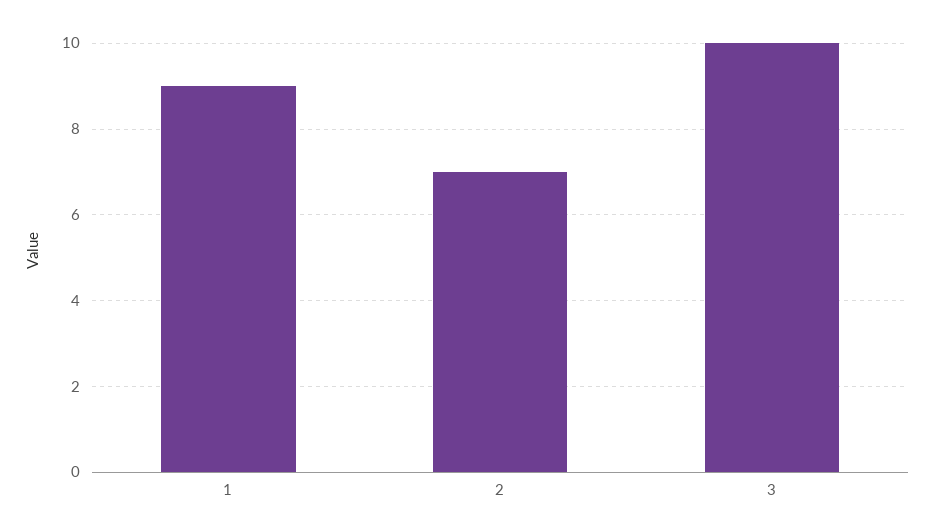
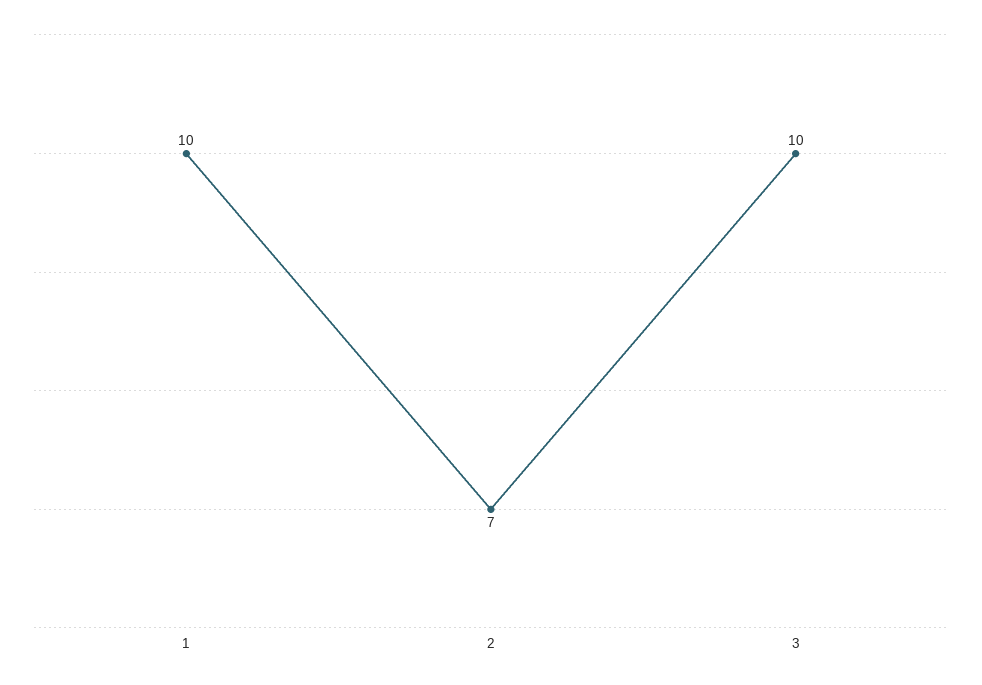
  {
-   "1": 9,
+   "1": 10,
    "2": 7,
    "3": 10
  }

